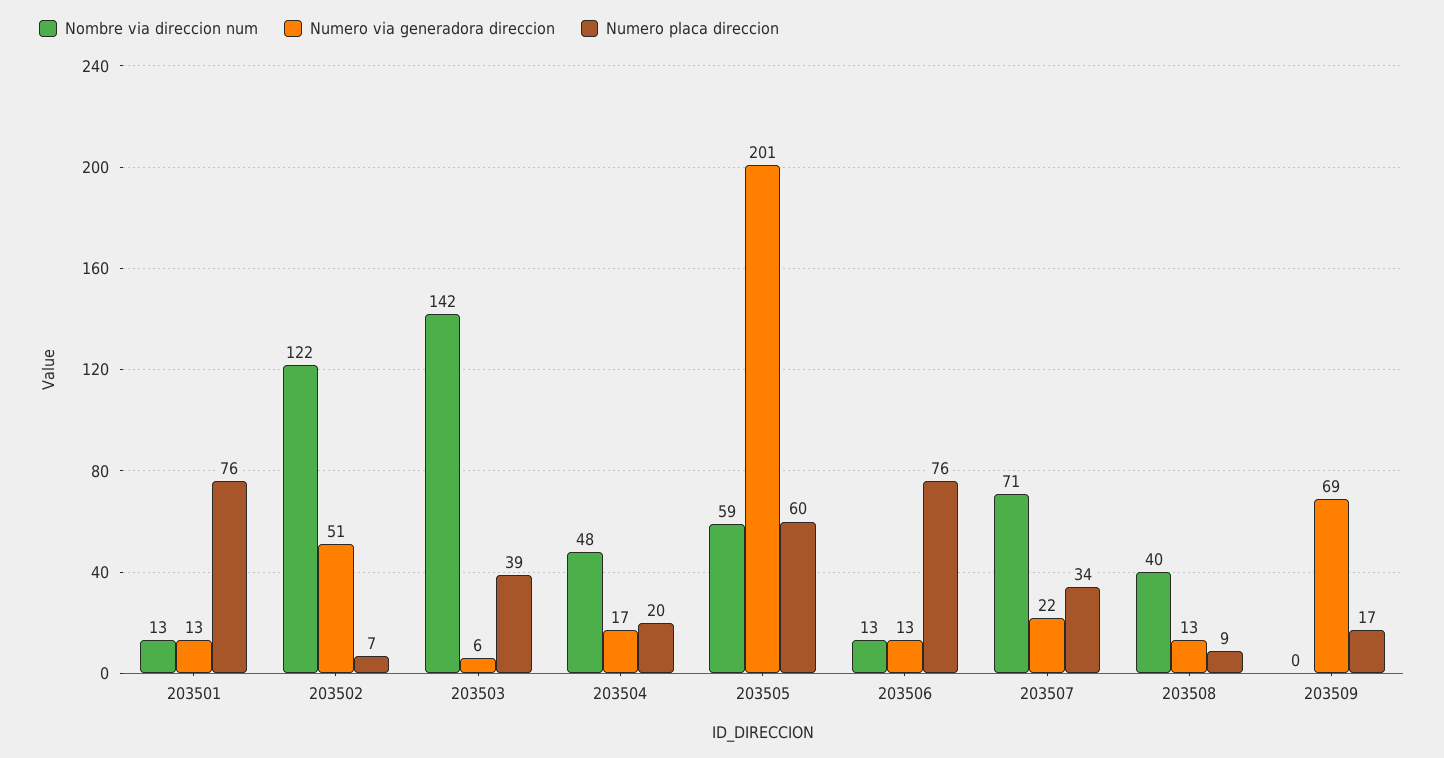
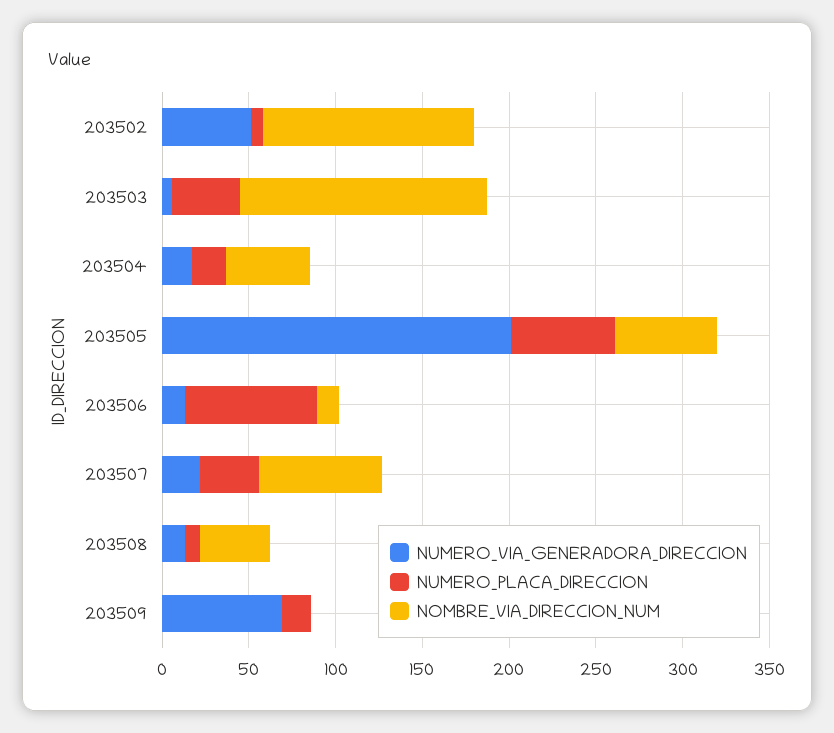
  {
    "Nombre via direccion num": {
-     "203501": 13,
      "203502": 122,
      "203503": 142,
      "203504": 48,
      "203505": 59,
      "203506": 13,
      "203507": 71,
      "203508": 40,
      "203509": 0
    },
    "Numero via generadora direccion": {
-     "203501": 13,
      "203502": 51,
      "203503": 6,
      "203504": 17,
      "203505": 201,
      "203506": 13,
      "203507": 22,
      "203508": 13,
      "203509": 69
    },
    "Numero placa direccion": {
-     "203501": 76,
      "203502": 7,
      "203503": 39,
      "203504": 20,
      "203505": 60,
      "203506": 76,
      "203507": 34,
      "203508": 9,
      "203509": 17
    }
  }

